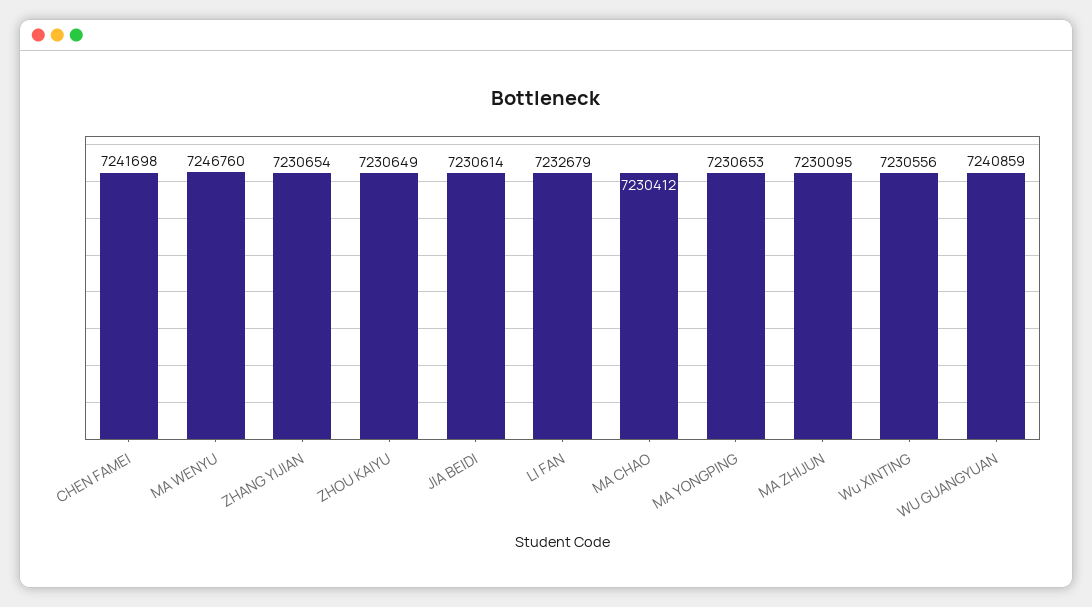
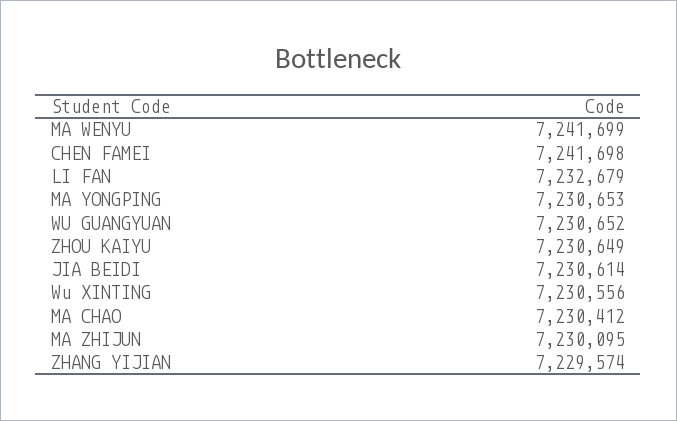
  {
    "CHEN FAMEI": 7241698,
-   "MA WENYU": 7246760,
+   "MA WENYU": 7241699,
-   "ZHANG YIJIAN": 7230654,
+   "ZHANG YIJIAN": 7229574,
    "ZHOU KAIYU": 7230649,
    "JIA BEIDI": 7230614,
    "LI FAN": 7232679,
    "MA CHAO": 7230412,
    "MA YONGPING": 7230653,
    "MA ZHIJUN": 7230095,
    "Wu XINTING": 7230556,
-   "WU GUANGYUAN": 7240859
+   "WU GUANGYUAN": 7230652
  }

